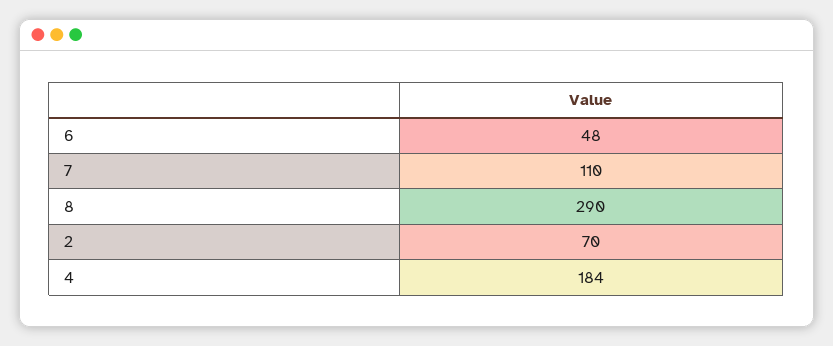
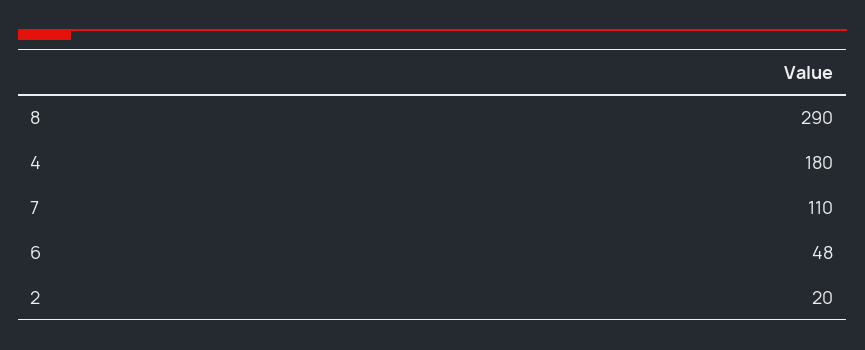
  {
    "6": 48,
    "7": 110,
    "8": 290,
-   "2": 70,
+   "2": 20,
-   "4": 184
+   "4": 180
  }

